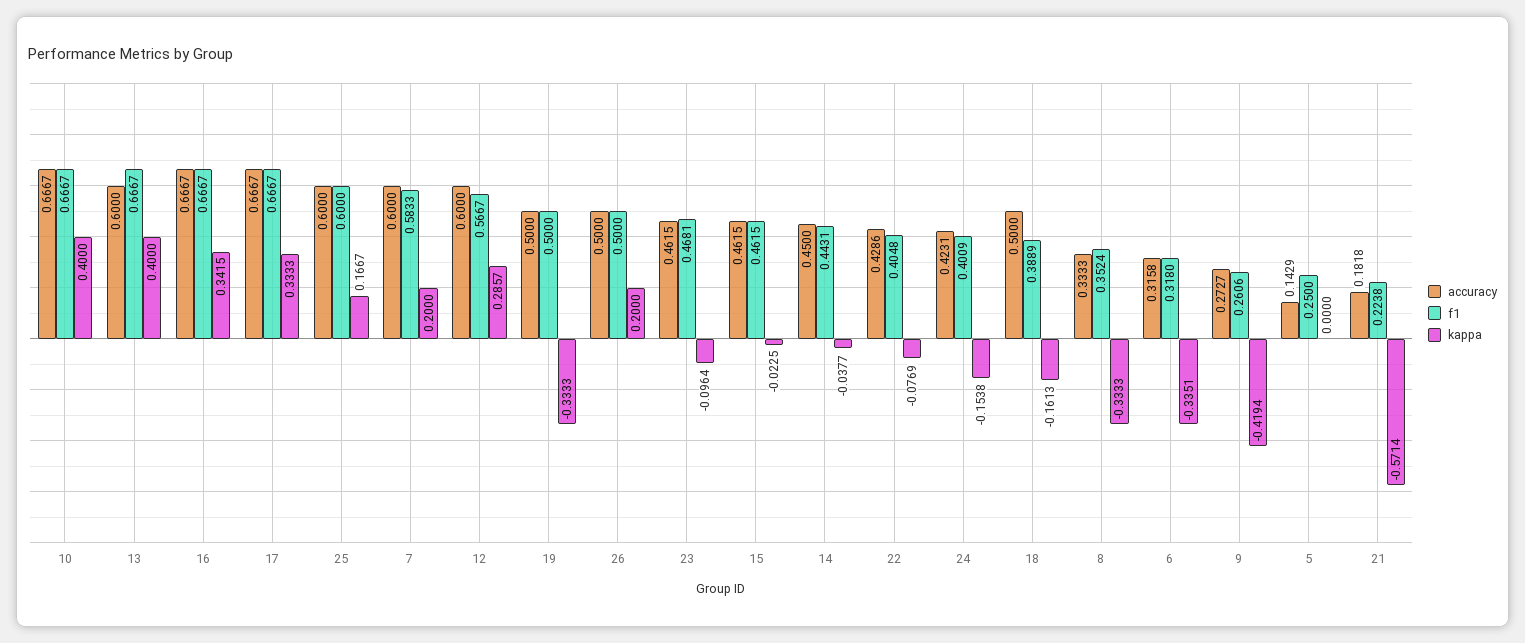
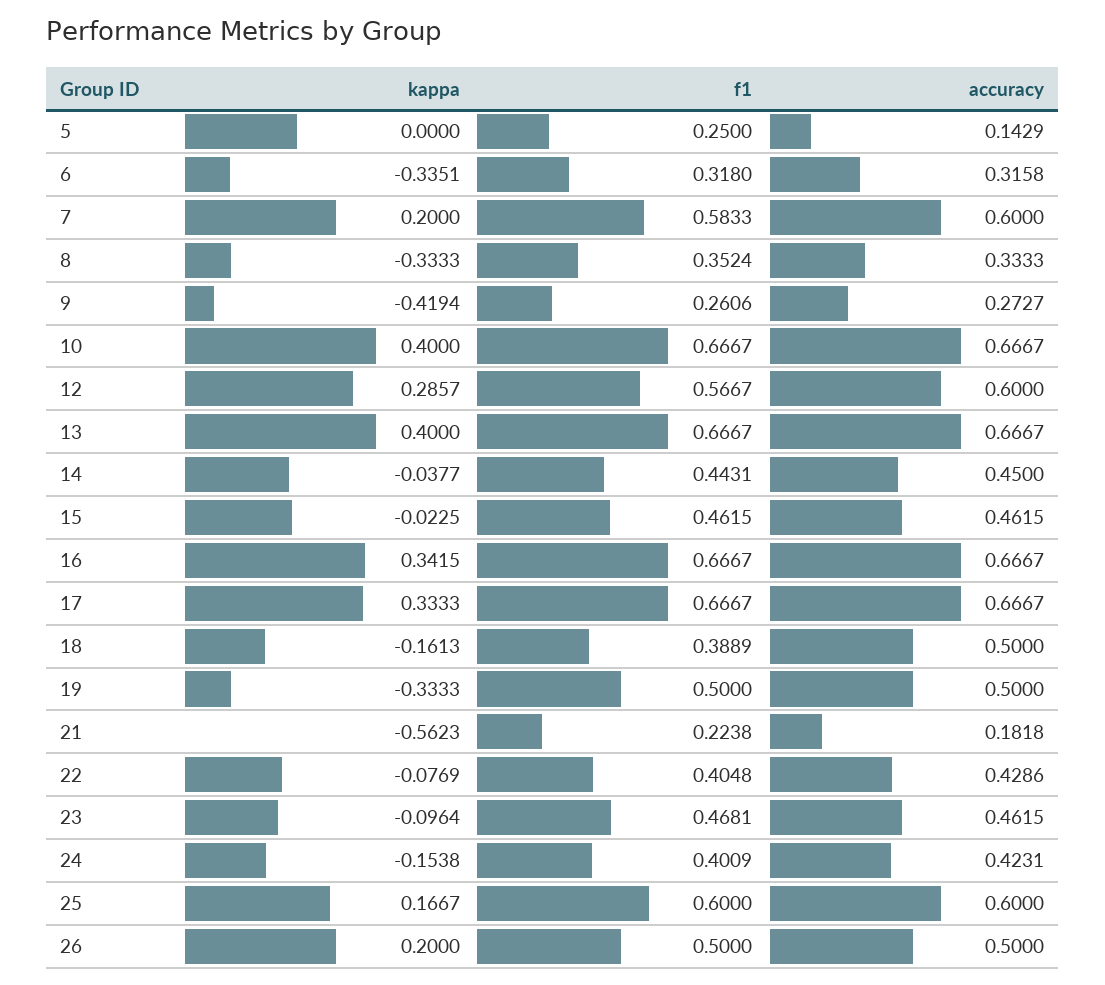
  {
    "accuracy": {
      "10": 0.6667,
-     "13": 0.6,
+     "13": 0.6667,
      "16": 0.6667,
      "17": 0.6667,
      "25": 0.6,
      "7": 0.6,
      "12": 0.6,
      "19": 0.5,
      "26": 0.5,
      "23": 0.4615,
      "15": 0.4615,
      "14": 0.45,
      "22": 0.4286,
      "24": 0.4231,
      "18": 0.5,
      "8": 0.3333,
      "6": 0.3158,
      "9": 0.2727,
      "5": 0.1429,
      "21": 0.1818
    },
    "f1": {
      "10": 0.6667,
      "13": 0.6667,
      "16": 0.6667,
      "17": 0.6667,
      "25": 0.6,
      "7": 0.5833,
      "12": 0.5667,
      "19": 0.5,
      "26": 0.5,
      "23": 0.4681,
      "15": 0.4615,
      "14": 0.4431,
      "22": 0.4048,
      "24": 0.4009,
      "18": 0.3889,
      "8": 0.3524,
      "6": 0.318,
      "9": 0.2606,
      "5": 0.25,
      "21": 0.2238
    },
    "kappa": {
      "10": 0.4,
      "13": 0.4,
      "16": 0.3415,
      "17": 0.3333,
      "25": 0.1667,
      "7": 0.2,
      "12": 0.2857,
      "19": -0.3333,
      "26": 0.2,
      "23": -0.0964,
      "15": -0.0225,
      "14": -0.0377,
      "22": -0.0769,
      "24": -0.1538,
      "18": -0.1613,
      "8": -0.3333,
      "6": -0.3351,
      "9": -0.4194,
      "5": 0,
-     "21": -0.5714
+     "21": -0.5623
    }
  }

